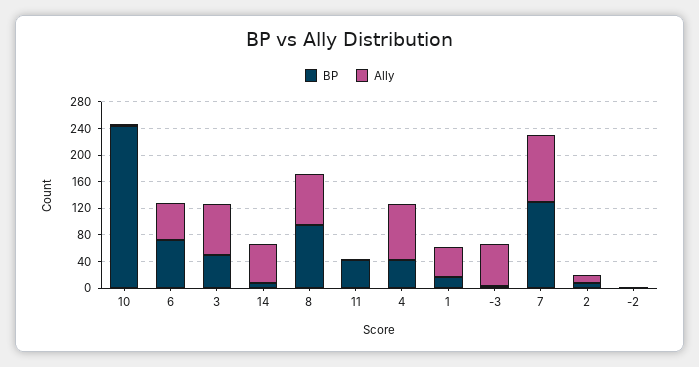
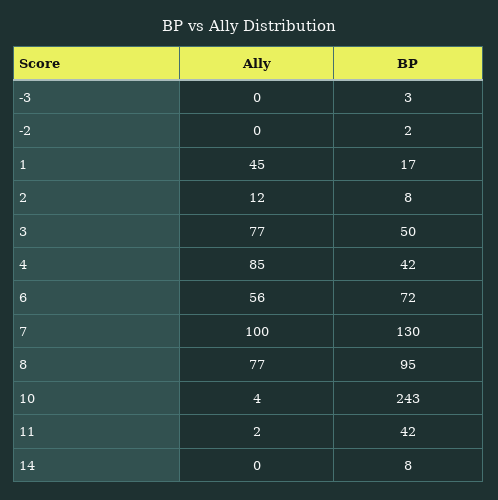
  {
    "BP": {
      "10": 243,
      "6": 72,
      "3": 50,
      "14": 8,
      "8": 95,
      "11": 42,
      "4": 42,
      "1": 17,
      "-3": 3,
      "7": 130,
      "2": 8,
      "-2": 2
    },
    "Ally": {
      "10": 4,
      "6": 56,
      "3": 77,
-     "14": 60,
+     "14": 0,
      "8": 77,
      "11": 2,
      "4": 85,
      "1": 45,
-     "-3": 60,
+     "-3": 0,
      "7": 100,
      "2": 12,
      "-2": 0
    }
  }

